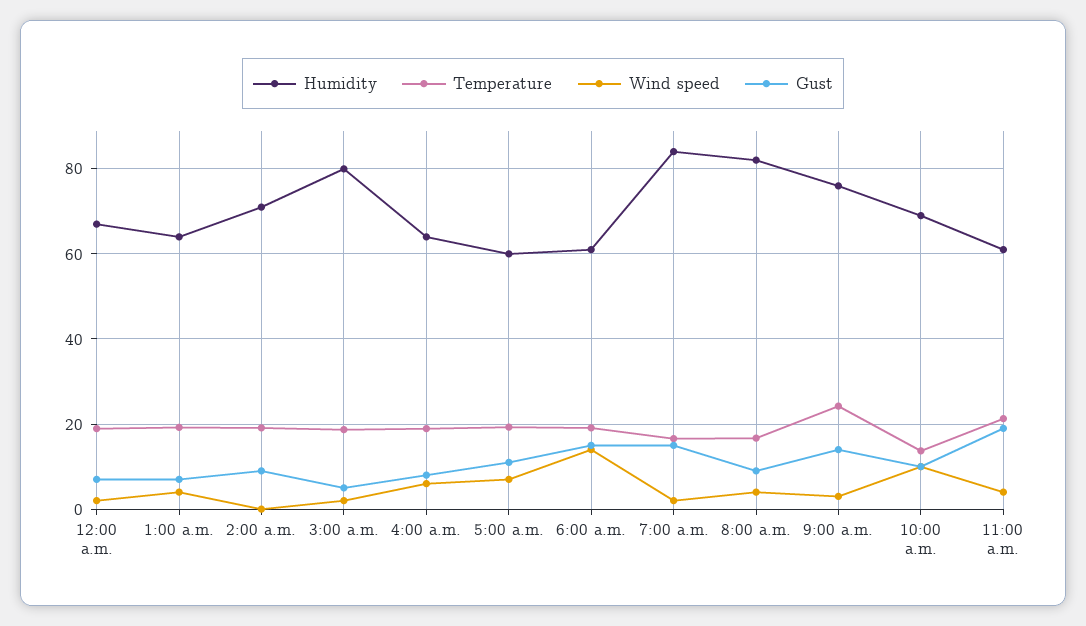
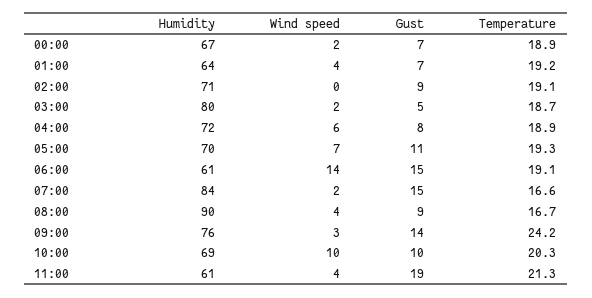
  {
    "Humidity": {
      "12:00 a.m.": 67,
      "1:00 a.m.": 64,
      "2:00 a.m.": 71,
      "3:00 a.m.": 80,
-     "4:00 a.m.": 64,
+     "4:00 a.m.": 72,
-     "5:00 a.m.": 60,
+     "5:00 a.m.": 70,
      "6:00 a.m.": 61,
      "7:00 a.m.": 84,
-     "8:00 a.m.": 82,
+     "8:00 a.m.": 90,
      "9:00 a.m.": 76,
      "10:00 a.m.": 69,
      "11:00 a.m.": 61
    },
    "Temperature": {
      "12:00 a.m.": 18.9,
      "1:00 a.m.": 19.2,
      "2:00 a.m.": 19.1,
      "3:00 a.m.": 18.7,
      "4:00 a.m.": 18.9,
      "5:00 a.m.": 19.3,
      "6:00 a.m.": 19.1,
      "7:00 a.m.": 16.6,
      "8:00 a.m.": 16.7,
      "9:00 a.m.": 24.2,
-     "10:00 a.m.": 14,
+     "10:00 a.m.": 20.3,
      "11:00 a.m.": 21.3
    },
    "Wind speed": {
      "12:00 a.m.": 2,
      "1:00 a.m.": 4,
      "2:00 a.m.": 0,
      "3:00 a.m.": 2,
      "4:00 a.m.": 6,
      "5:00 a.m.": 7,
      "6:00 a.m.": 14,
      "7:00 a.m.": 2,
      "8:00 a.m.": 4,
      "9:00 a.m.": 3,
      "10:00 a.m.": 10,
      "11:00 a.m.": 4
    },
    "Gust": {
      "12:00 a.m.": 7,
      "1:00 a.m.": 7,
      "2:00 a.m.": 9,
      "3:00 a.m.": 5,
      "4:00 a.m.": 8,
      "5:00 a.m.": 11,
      "6:00 a.m.": 15,
      "7:00 a.m.": 15,
      "8:00 a.m.": 9,
      "9:00 a.m.": 14,
      "10:00 a.m.": 10,
      "11:00 a.m.": 19
    }
  }

